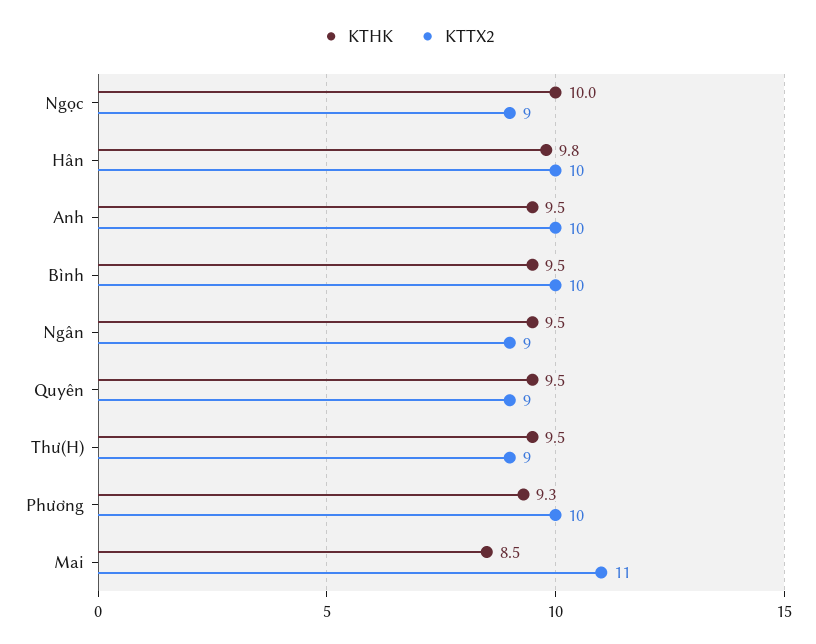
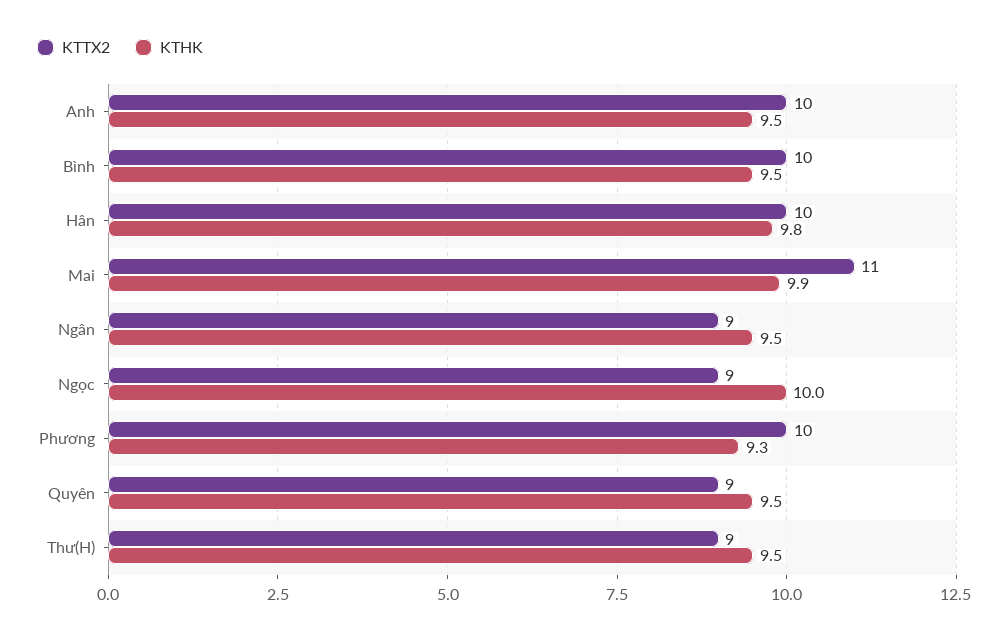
  {
    "KTHK": {
      "Ngọc": 10,
      "Hân": 9.8,
      "Anh": 9.5,
      "Bình": 9.5,
      "Ngân": 9.5,
      "Quyên": 9.5,
      "Thư(H)": 9.5,
      "Phương": 9.3,
-     "Mai": 8.5
+     "Mai": 9.9
    },
    "KTTX2": {
      "Ngọc": 9,
      "Hân": 10,
      "Anh": 10,
      "Bình": 10,
      "Ngân": 9,
      "Quyên": 9,
      "Thư(H)": 9,
      "Phương": 10,
      "Mai": 11
    }
  }

